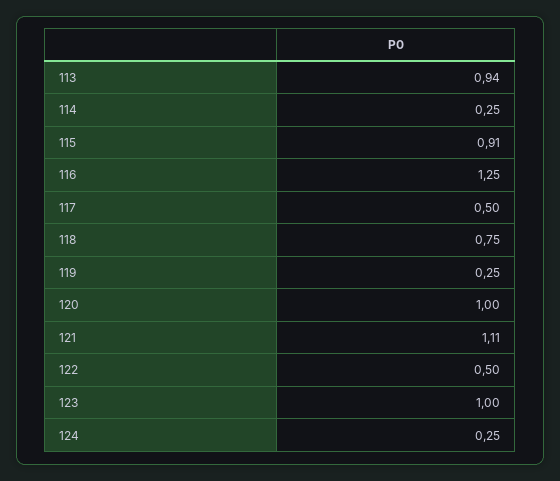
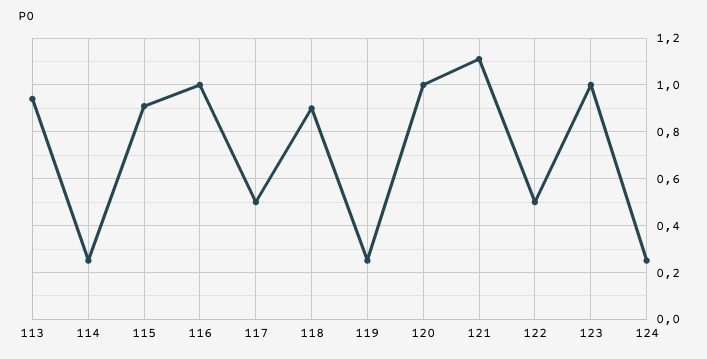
  {
    "113": 0.94,
    "114": 0.25,
    "115": 0.91,
-   "116": 1.25,
+   "116": 1,
    "117": 0.5,
-   "118": 0.75,
+   "118": 0.9,
    "119": 0.25,
    "120": 1,
    "121": 1.11,
    "122": 0.5,
    "123": 1,
    "124": 0.25
  }

